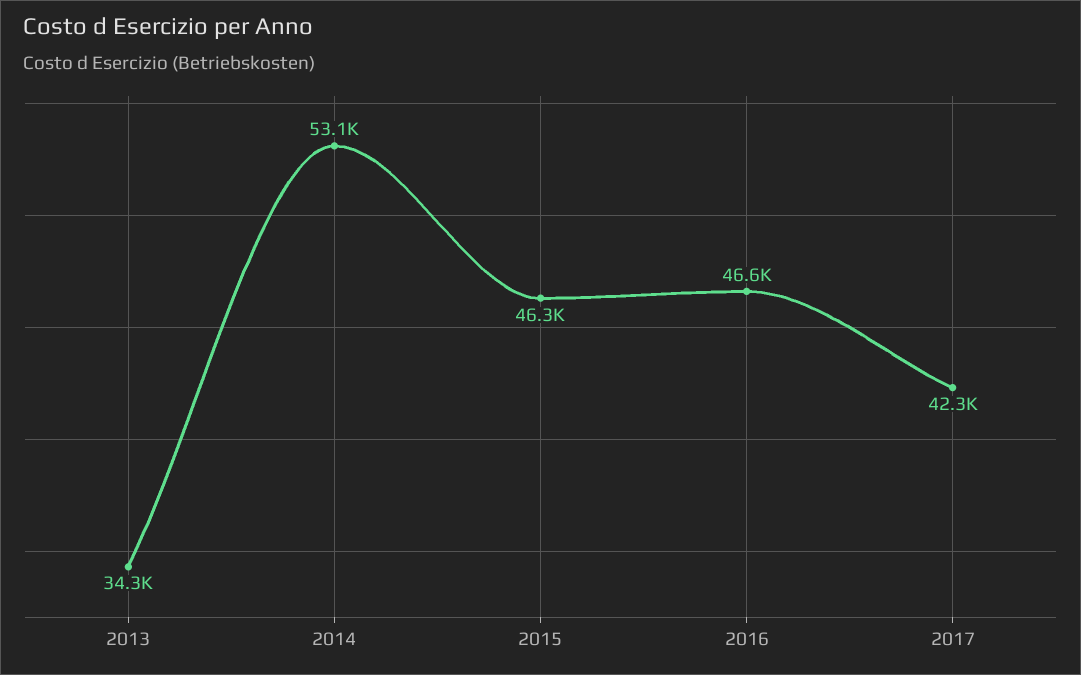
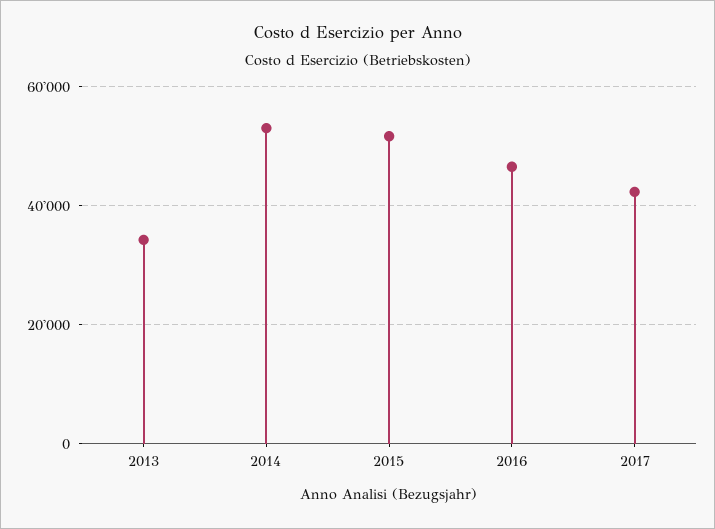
  {
    "2013": 34300,
    "2014": 53100,
-   "2015": 46300,
+   "2015": 52000,
    "2016": 46600,
    "2017": 42300
  }

